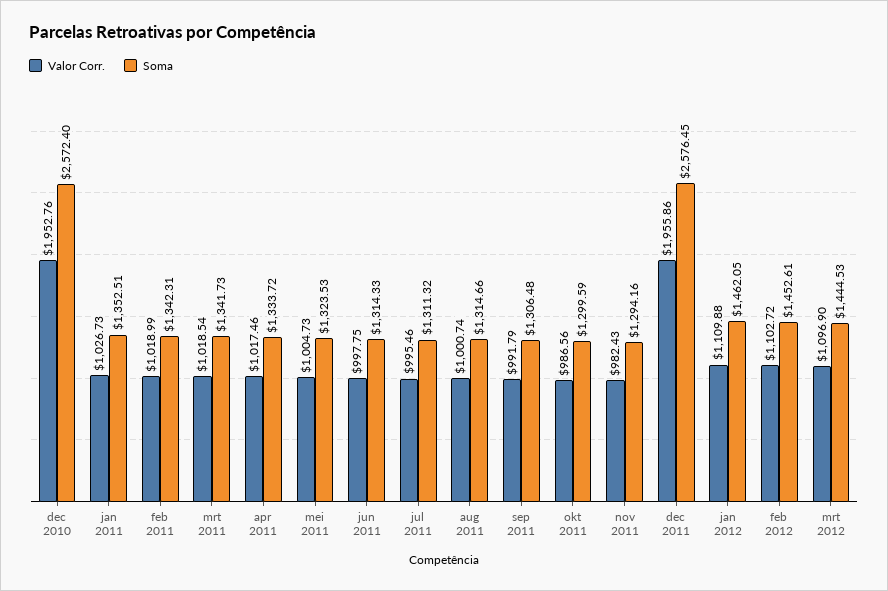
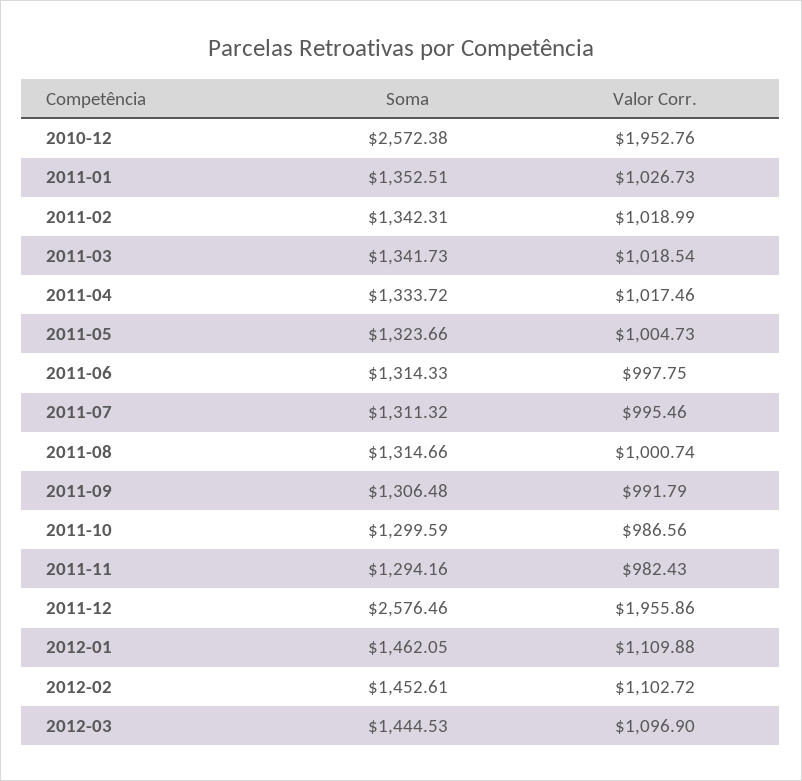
  {
    "Valor Corr.": {
      "dec 2010": 1952.76,
      "jan 2011": 1026.73,
      "feb 2011": 1018.99,
      "mrt 2011": 1018.54,
      "apr 2011": 1017.46,
      "mei 2011": 1004.73,
      "jun 2011": 997.75,
      "jul 2011": 995.46,
      "aug 2011": 1000.74,
      "sep 2011": 991.79,
      "okt 2011": 986.56,
      "nov 2011": 982.43,
      "dec 2011": 1955.86,
      "jan 2012": 1109.88,
      "feb 2012": 1102.72,
      "mrt 2012": 1096.9
    },
    "Soma": {
-     "dec 2010": 2572.4,
+     "dec 2010": 2572.38,
      "jan 2011": 1352.51,
      "feb 2011": 1342.31,
      "mrt 2011": 1341.73,
      "apr 2011": 1333.72,
-     "mei 2011": 1323.53,
+     "mei 2011": 1323.66,
      "jun 2011": 1314.33,
      "jul 2011": 1311.32,
      "aug 2011": 1314.66,
      "sep 2011": 1306.48,
      "okt 2011": 1299.59,
      "nov 2011": 1294.16,
-     "dec 2011": 2576.45,
+     "dec 2011": 2576.46,
      "jan 2012": 1462.05,
      "feb 2012": 1452.61,
      "mrt 2012": 1444.53
    }
  }

